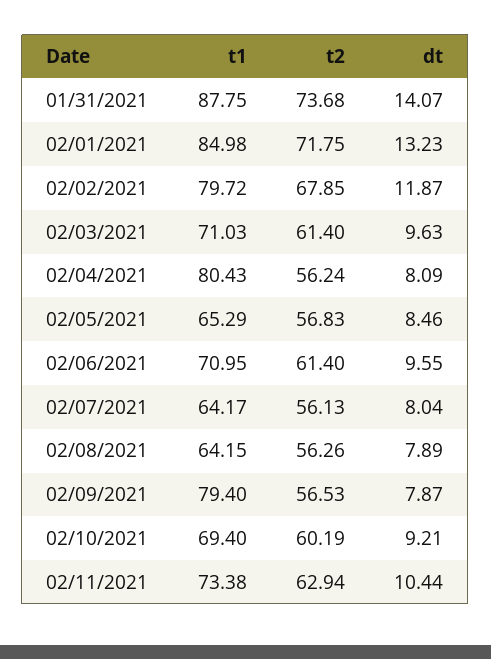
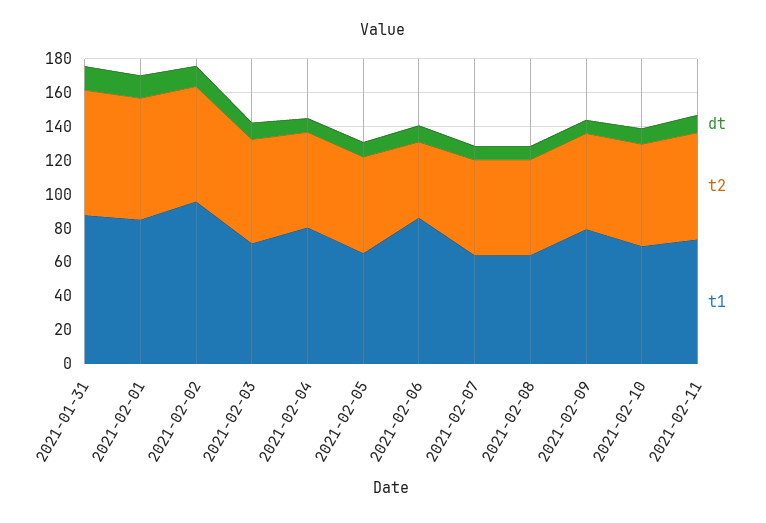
  {
    "t1": {
      "01/31/2021": 87.75,
      "02/01/2021": 84.98,
-     "02/02/2021": 79.72,
+     "02/02/2021": 95,
      "02/03/2021": 71.03,
      "02/04/2021": 80.43,
      "02/05/2021": 65.29,
-     "02/06/2021": 70.95,
+     "02/06/2021": 85,
      "02/07/2021": 64.17,
      "02/08/2021": 64.15,
      "02/09/2021": 79.4,
      "02/10/2021": 69.4,
      "02/11/2021": 73.38
    },
    "t2": {
      "01/31/2021": 73.68,
      "02/01/2021": 71.75,
      "02/02/2021": 67.85,
      "02/03/2021": 61.4,
      "02/04/2021": 56.24,
      "02/05/2021": 56.83,
-     "02/06/2021": 61.4,
+     "02/06/2021": 45,
      "02/07/2021": 56.13,
      "02/08/2021": 56.26,
      "02/09/2021": 56.53,
      "02/10/2021": 60.19,
      "02/11/2021": 62.94
    },
    "dt": {
      "01/31/2021": 14.07,
      "02/01/2021": 13.23,
      "02/02/2021": 11.87,
      "02/03/2021": 9.63,
      "02/04/2021": 8.09,
      "02/05/2021": 8.46,
      "02/06/2021": 9.55,
      "02/07/2021": 8.04,
      "02/08/2021": 7.89,
      "02/09/2021": 7.87,
      "02/10/2021": 9.21,
      "02/11/2021": 10.44
    }
  }

